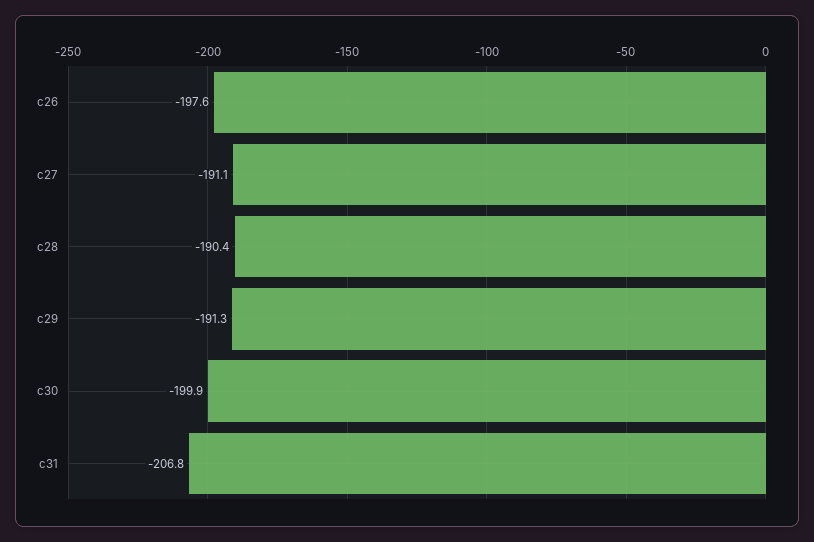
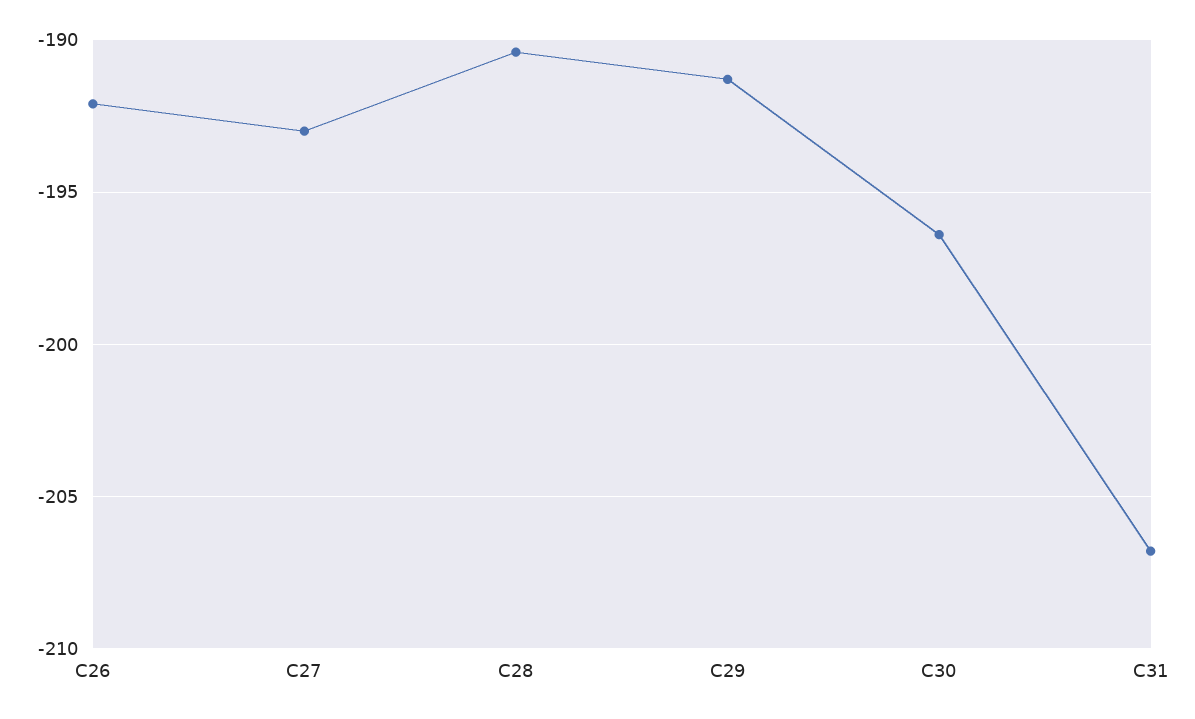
  {
-   "c26": -197.6,
+   "c26": -192,
-   "c27": -191.1,
+   "c27": -193,
    "c28": -190.4,
    "c29": -191.3,
-   "c30": -199.9,
+   "c30": -196.5,
    "c31": -206.8
  }

